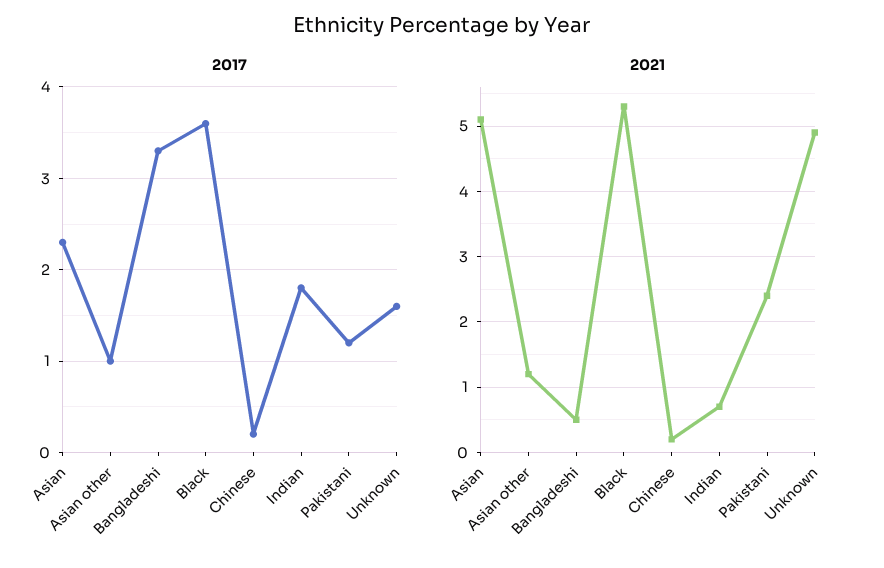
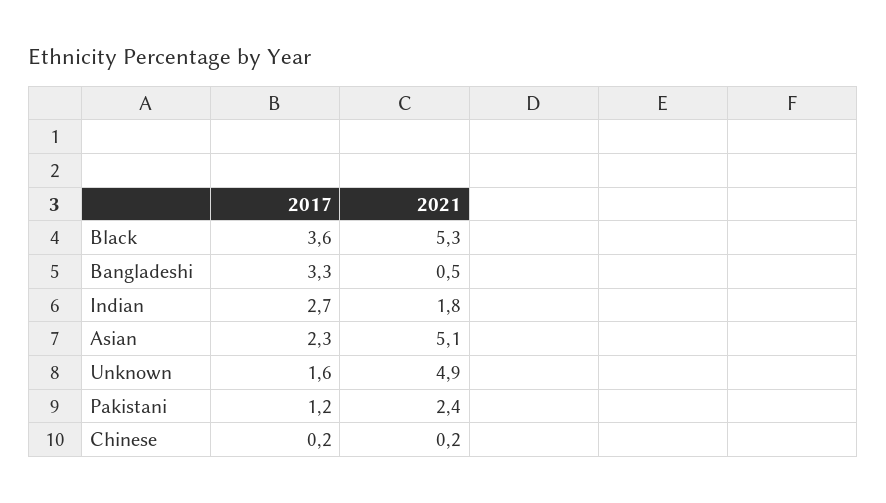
  {
    "2017": {
      "Asian": 2.3,
-     "Asian other": 1,
      "Bangladeshi": 3.3,
      "Black": 3.6,
      "Chinese": 0.2,
-     "Indian": 1.8,
+     "Indian": 2.7,
      "Pakistani": 1.2,
      "Unknown": 1.6
    },
    "2021": {
      "Asian": 5.1,
-     "Asian other": 1.2,
      "Bangladeshi": 0.5,
      "Black": 5.3,
      "Chinese": 0.2,
-     "Indian": 0.7,
+     "Indian": 1.8,
      "Pakistani": 2.4,
      "Unknown": 4.9
    }
  }

